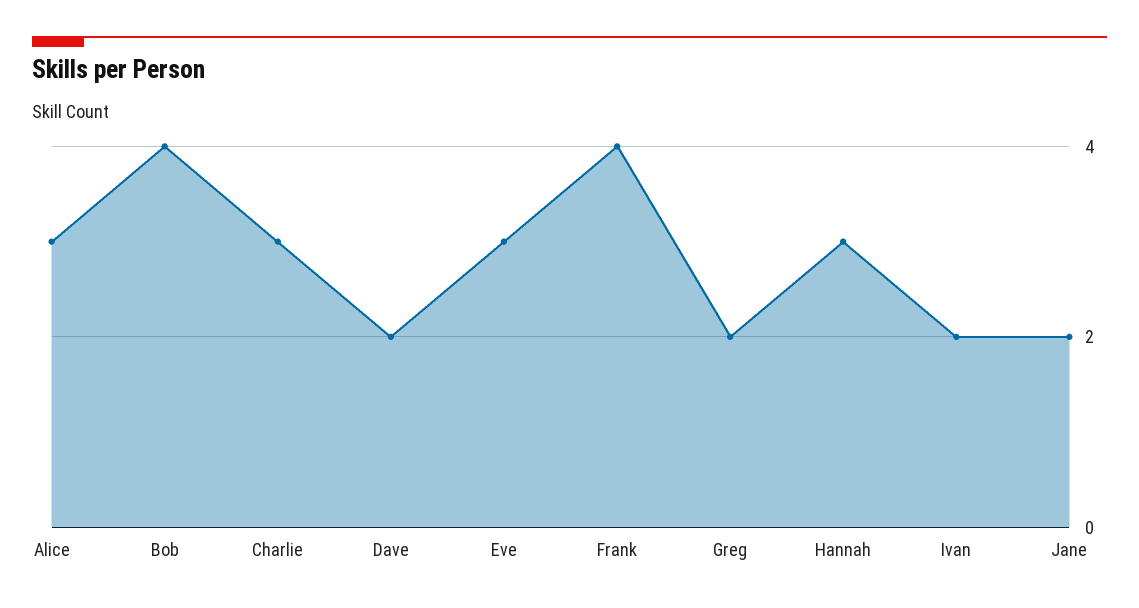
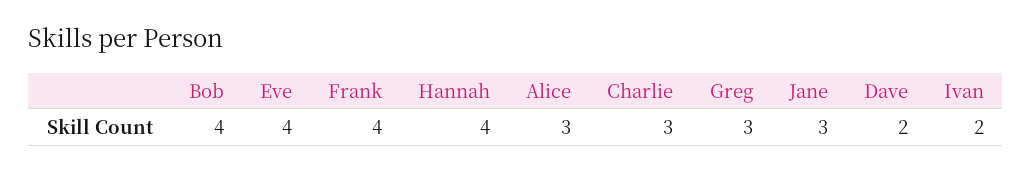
  {
    "Alice": 3,
    "Bob": 4,
    "Charlie": 3,
    "Dave": 2,
-   "Eve": 3,
+   "Eve": 4,
    "Frank": 4,
-   "Greg": 2,
+   "Greg": 3,
-   "Hannah": 3,
+   "Hannah": 4,
    "Ivan": 2,
-   "Jane": 2
+   "Jane": 3
  }

